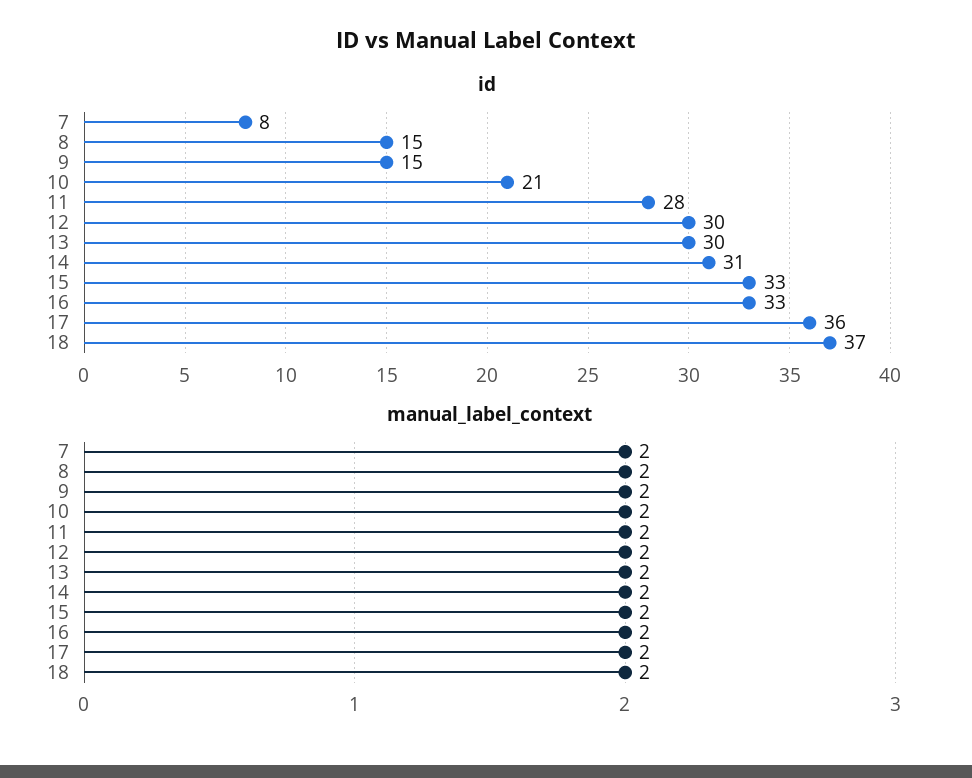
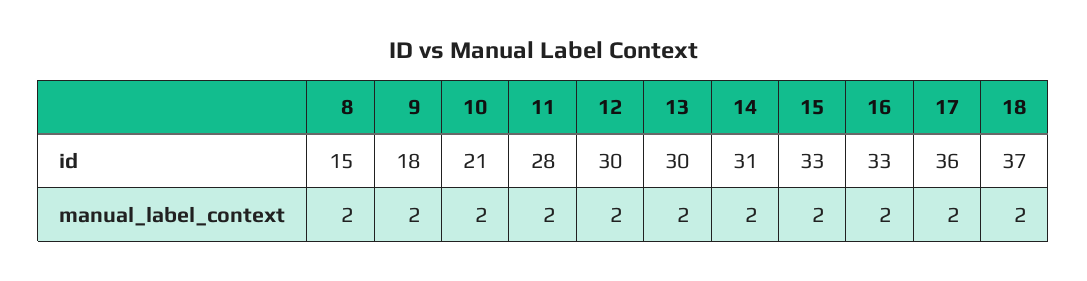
  {
    "id": {
-     "7": 8,
      "8": 15,
-     "9": 15,
+     "9": 18,
      "10": 21,
      "11": 28,
      "12": 30,
      "13": 30,
      "14": 31,
      "15": 33,
      "16": 33,
      "17": 36,
      "18": 37
    },
    "manual_label_context": {
-     "7": 2,
      "8": 2,
      "9": 2,
      "10": 2,
      "11": 2,
      "12": 2,
      "13": 2,
      "14": 2,
      "15": 2,
      "16": 2,
      "17": 2,
      "18": 2
    }
  }

